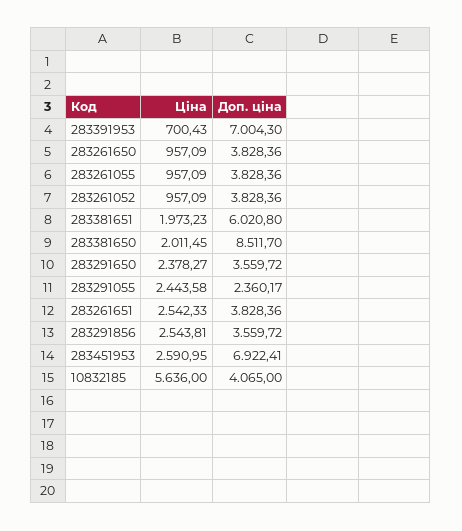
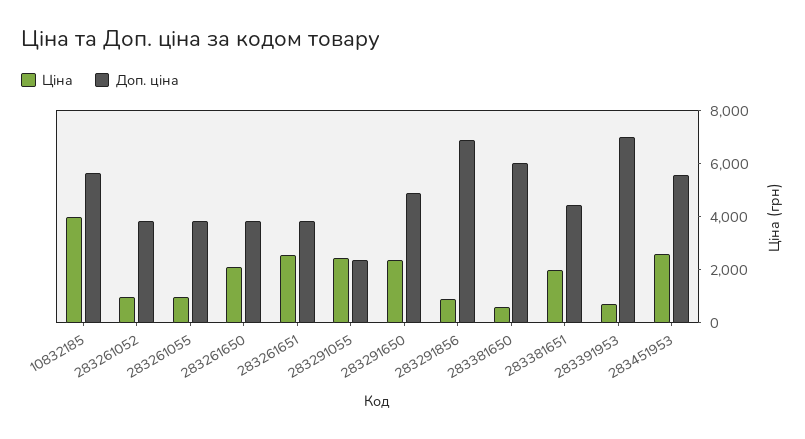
  {
    "Ціна": {
      "283391953": 700.43,
-     "283261650": 957.09,
+     "283261650": 2000,
      "283261055": 957.09,
      "283261052": 957.09,
      "283381651": 1973.23,
-     "283381650": 2011.45,
+     "283381650": 500,
      "283291650": 2378.27,
      "283291055": 2443.58,
      "283261651": 2542.33,
-     "283291856": 2543.81,
+     "283291856": 1000,
      "283451953": 2590.95,
-     "10832185": 5636
+     "10832185": 4000
    },
    "Доп. ціна": {
      "283391953": 7004.3,
      "283261650": 3828.36,
      "283261055": 3828.36,
      "283261052": 3828.36,
-     "283381651": 6020.8,
+     "283381651": 4500,
-     "283381650": 8511.7,
+     "283381650": 6000,
-     "283291650": 3559.72,
+     "283291650": 5000,
      "283291055": 2360.17,
      "283261651": 3828.36,
-     "283291856": 3559.72,
+     "283291856": 7000,
-     "283451953": 6922.41,
+     "283451953": 5500,
-     "10832185": 4065
+     "10832185": 5500
    }
  }

